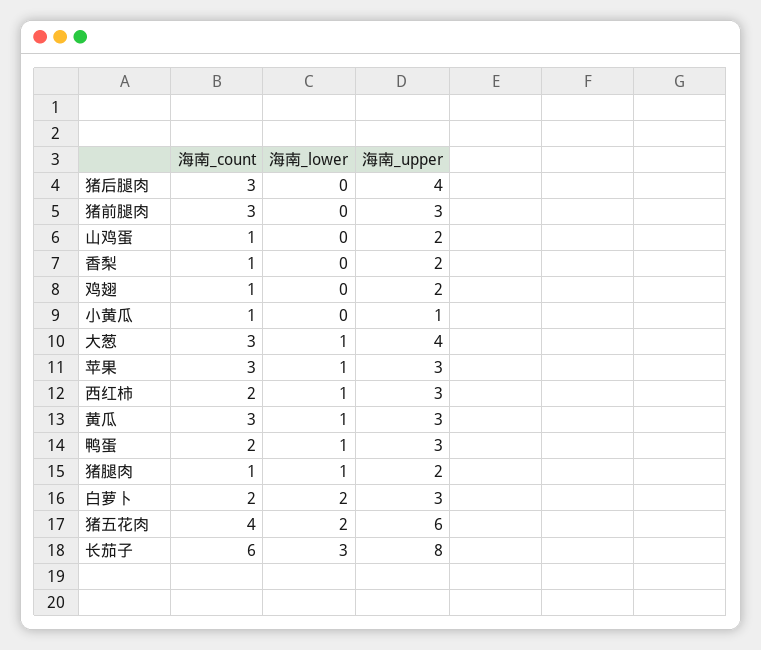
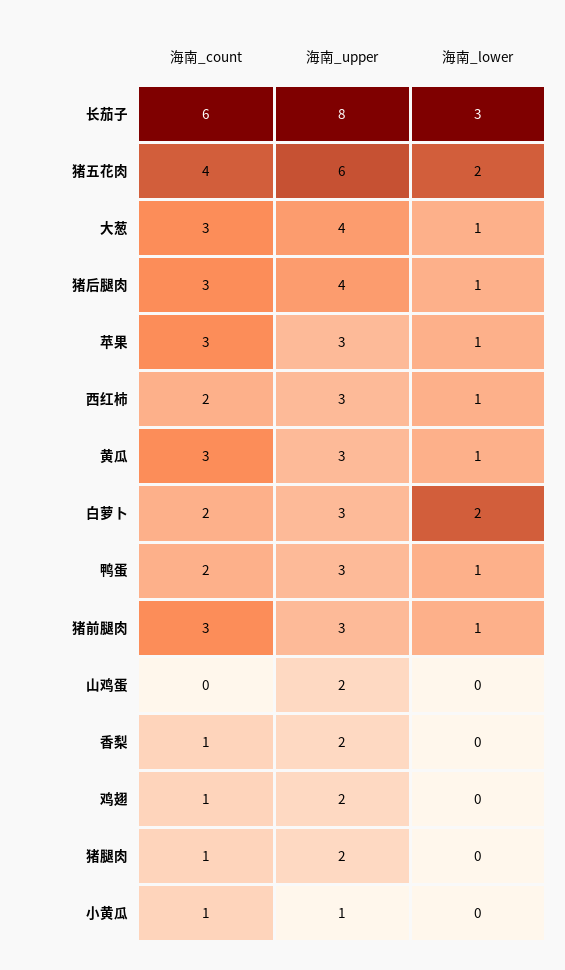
  {
    "海南_count": {
      "猪后腿肉": 3,
      "猪前腿肉": 3,
-     "山鸡蛋": 1,
+     "山鸡蛋": 0,
      "香梨": 1,
      "鸡翅": 1,
      "小黄瓜": 1,
      "大葱": 3,
      "苹果": 3,
      "西红柿": 2,
      "黄瓜": 3,
      "鸭蛋": 2,
      "猪腿肉": 1,
      "白萝卜": 2,
      "猪五花肉": 4,
      "长茄子": 6
    },
    "海南_lower": {
-     "猪后腿肉": 0,
+     "猪后腿肉": 1,
-     "猪前腿肉": 0,
+     "猪前腿肉": 1,
      "山鸡蛋": 0,
      "香梨": 0,
      "鸡翅": 0,
      "小黄瓜": 0,
      "大葱": 1,
      "苹果": 1,
      "西红柿": 1,
      "黄瓜": 1,
      "鸭蛋": 1,
-     "猪腿肉": 1,
+     "猪腿肉": 0,
      "白萝卜": 2,
      "猪五花肉": 2,
      "长茄子": 3
    },
    "海南_upper": {
      "猪后腿肉": 4,
      "猪前腿肉": 3,
      "山鸡蛋": 2,
      "香梨": 2,
      "鸡翅": 2,
      "小黄瓜": 1,
      "大葱": 4,
      "苹果": 3,
      "西红柿": 3,
      "黄瓜": 3,
      "鸭蛋": 3,
      "猪腿肉": 2,
      "白萝卜": 3,
      "猪五花肉": 6,
      "长茄子": 8
    }
  }

